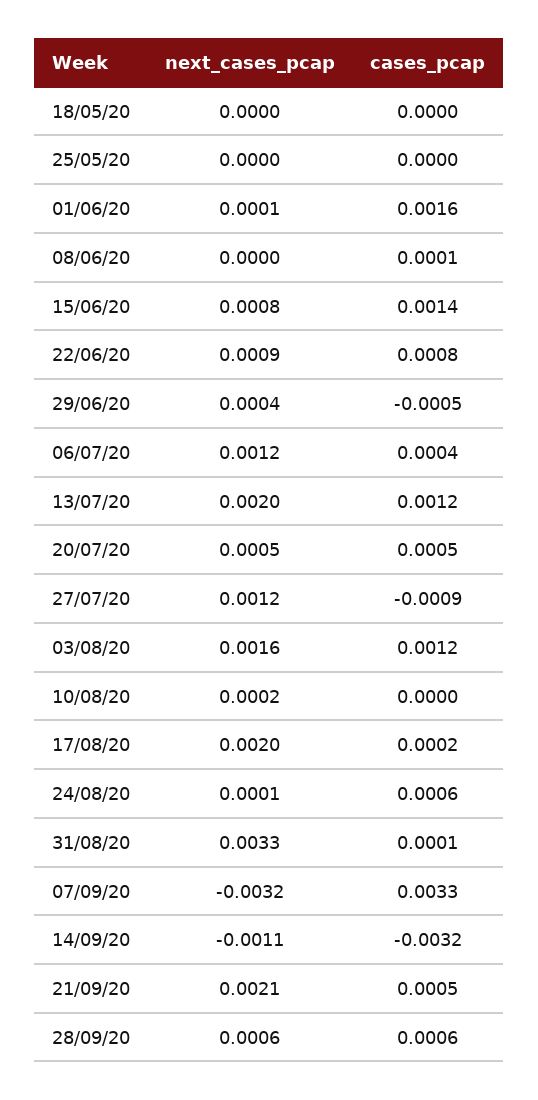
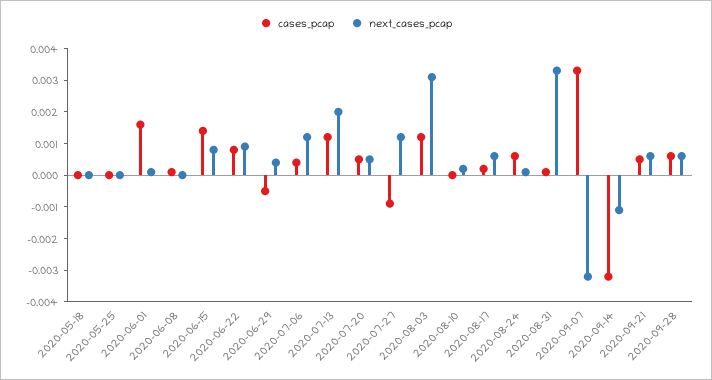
  {
    "next_cases_pcap": {
      "18/05/20": 0,
      "25/05/20": 0,
      "01/06/20": 0.0001,
      "08/06/20": 0,
      "15/06/20": 0.0008,
      "22/06/20": 0.0009,
      "29/06/20": 0.0004,
      "06/07/20": 0.0012,
      "13/07/20": 0.002,
      "20/07/20": 0.0005,
      "27/07/20": 0.0012,
-     "03/08/20": 0.0016,
+     "03/08/20": 0.003,
      "10/08/20": 0.0002,
-     "17/08/20": 0.002,
+     "17/08/20": 0.0005,
      "24/08/20": 0.0001,
      "31/08/20": 0.0033,
      "07/09/20": -0.0032,
      "14/09/20": -0.0011,
-     "21/09/20": 0.0021,
+     "21/09/20": 0.0005,
      "28/09/20": 0.0006
    },
    "cases_pcap": {
      "18/05/20": 0,
      "25/05/20": 0,
      "01/06/20": 0.0016,
      "08/06/20": 0.0001,
      "15/06/20": 0.0014,
      "22/06/20": 0.0008,
      "29/06/20": -0.0005,
      "06/07/20": 0.0004,
      "13/07/20": 0.0012,
      "20/07/20": 0.0005,
      "27/07/20": -0.0009,
      "03/08/20": 0.0012,
      "10/08/20": 0,
      "17/08/20": 0.0002,
      "24/08/20": 0.0006,
      "31/08/20": 0.0001,
      "07/09/20": 0.0033,
      "14/09/20": -0.0032,
      "21/09/20": 0.0005,
      "28/09/20": 0.0006
    }
  }

